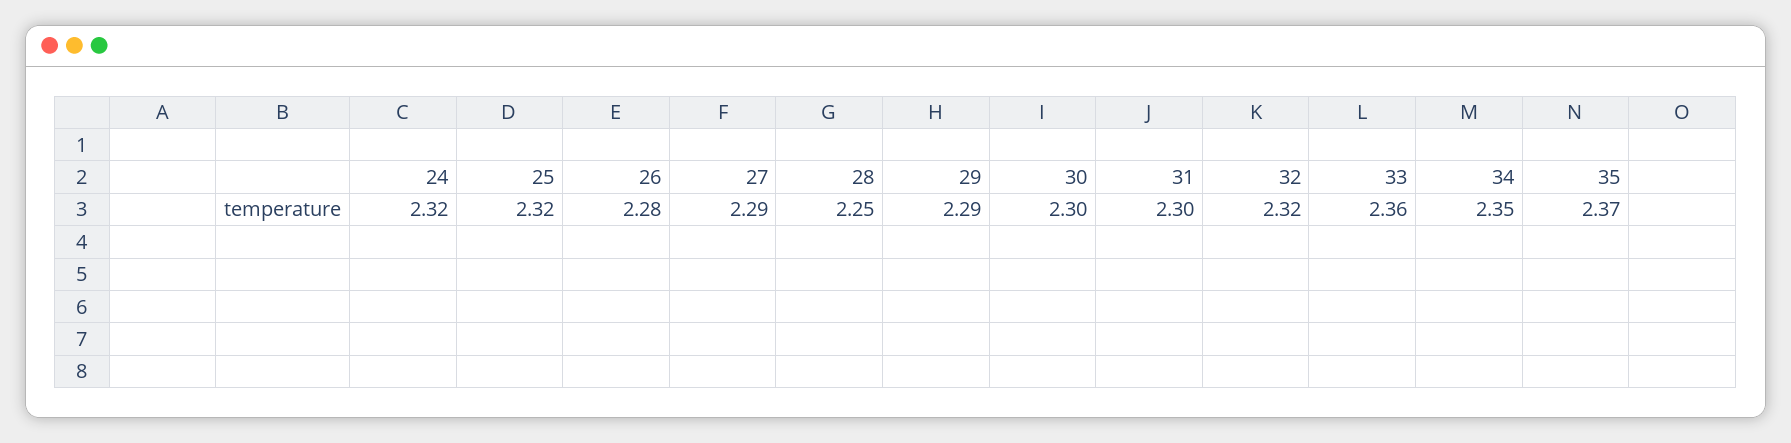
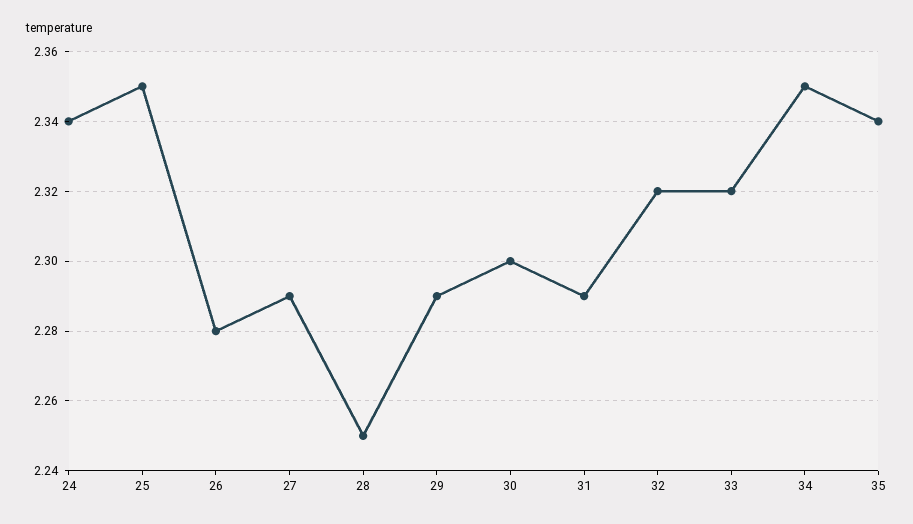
  {
-   "24": 2.32,
+   "24": 2.34,
-   "25": 2.32,
+   "25": 2.35,
    "26": 2.28,
    "27": 2.29,
    "28": 2.25,
    "29": 2.29,
    "30": 2.3,
-   "31": 2.3,
+   "31": 2.29,
    "32": 2.32,
-   "33": 2.36,
+   "33": 2.32,
    "34": 2.35,
-   "35": 2.37
+   "35": 2.34
  }

